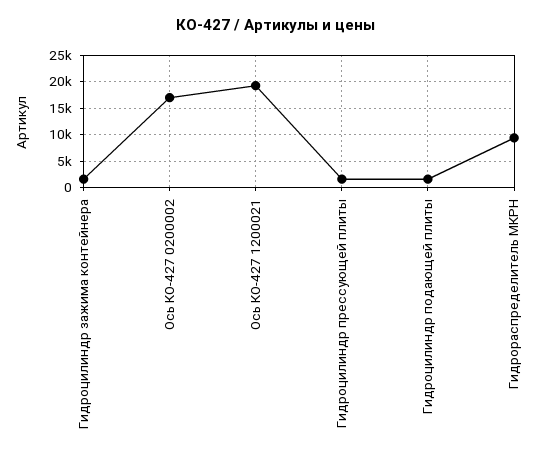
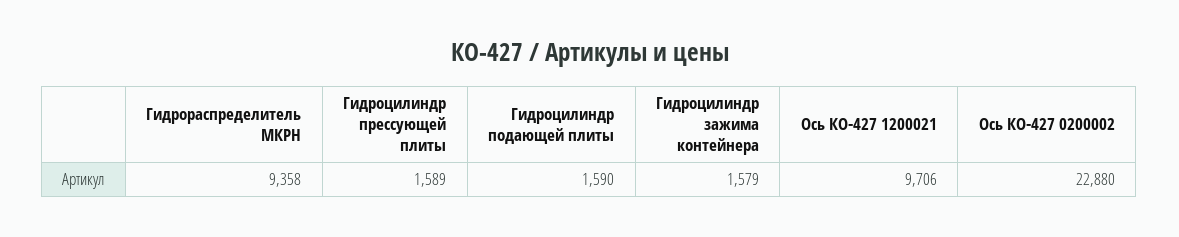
  {
    "Гидроцилиндр зажима контейнера": 1579,
-   "Ось КО-427 0200002": 17500,
+   "Ось КО-427 0200002": 22880,
-   "Ось КО-427 1200021": 20000,
+   "Ось КО-427 1200021": 9706,
    "Гидроцилиндр прессующей плиты": 1589,
    "Гидроцилиндр подающей плиты": 1590,
    "Гидрораспределитель МКРН": 9358
  }

